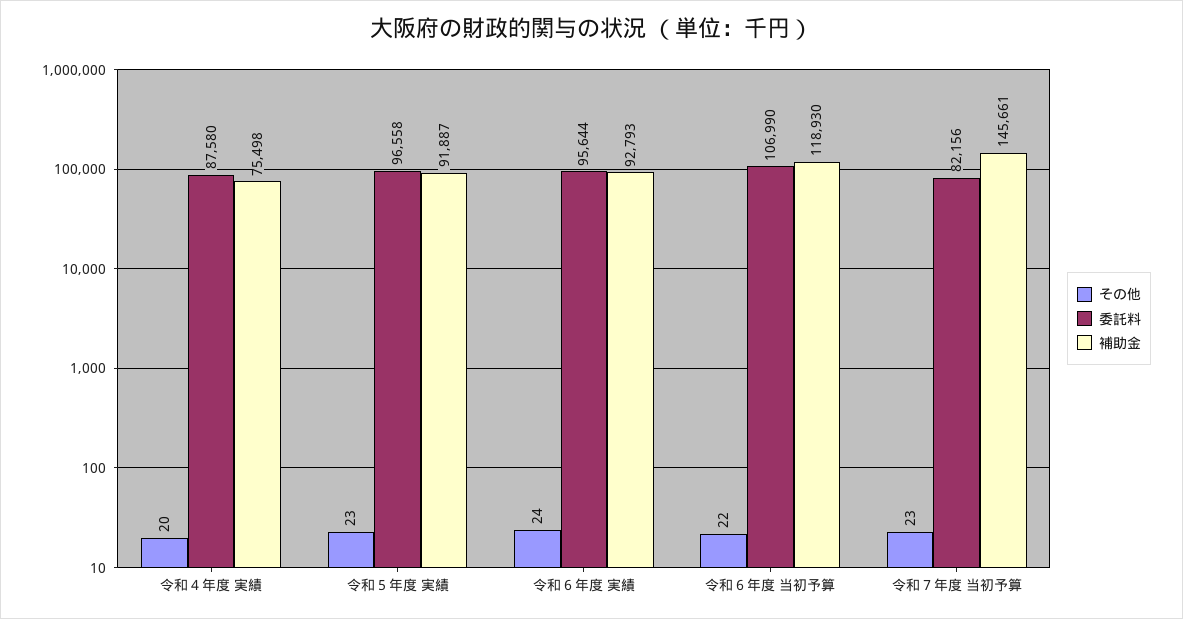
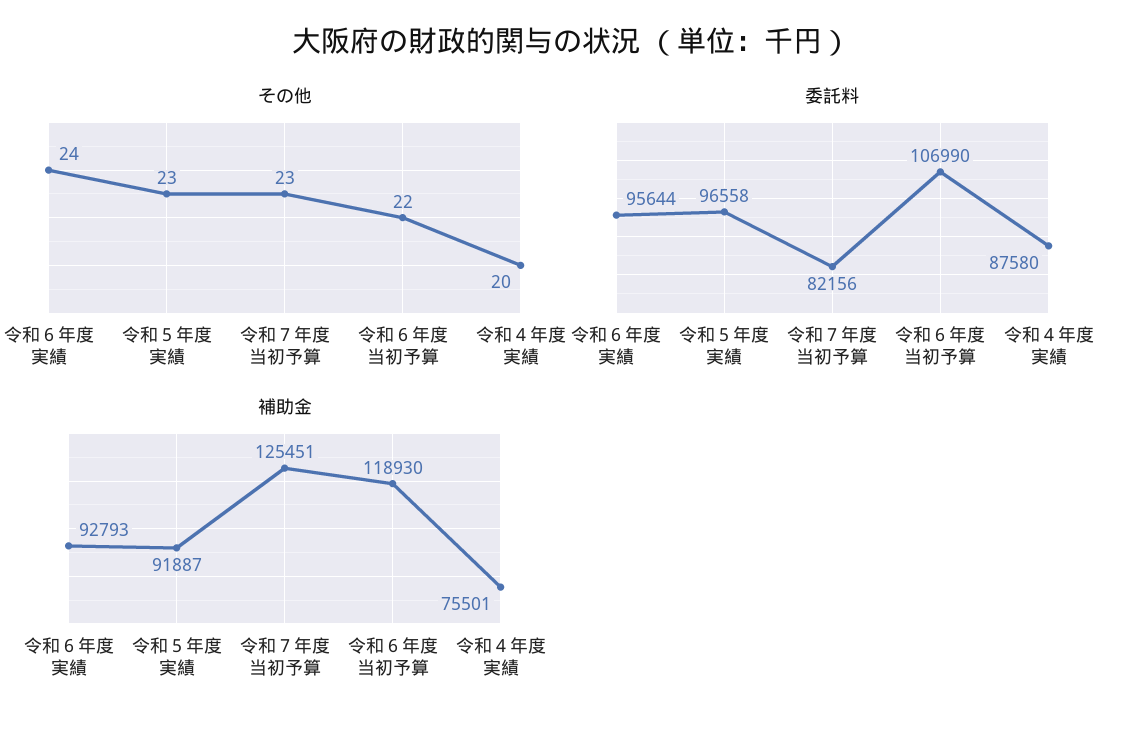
  {
    "その他": {
      "令和４年度 実績": 20,
      "令和５年度 実績": 23,
      "令和６年度 実績": 24,
      "令和６年度 当初予算": 22,
      "令和７年度 当初予算": 23
    },
    "委託料": {
      "令和４年度 実績": 87580,
      "令和５年度 実績": 96558,
      "令和６年度 実績": 95644,
      "令和６年度 当初予算": 106990,
      "令和７年度 当初予算": 82156
    },
    "補助金": {
-     "令和４年度 実績": 75498,
+     "令和４年度 実績": 75501,
      "令和５年度 実績": 91887,
      "令和６年度 実績": 92793,
      "令和６年度 当初予算": 118930,
-     "令和７年度 当初予算": 145661
+     "令和７年度 当初予算": 125451
    }
  }

